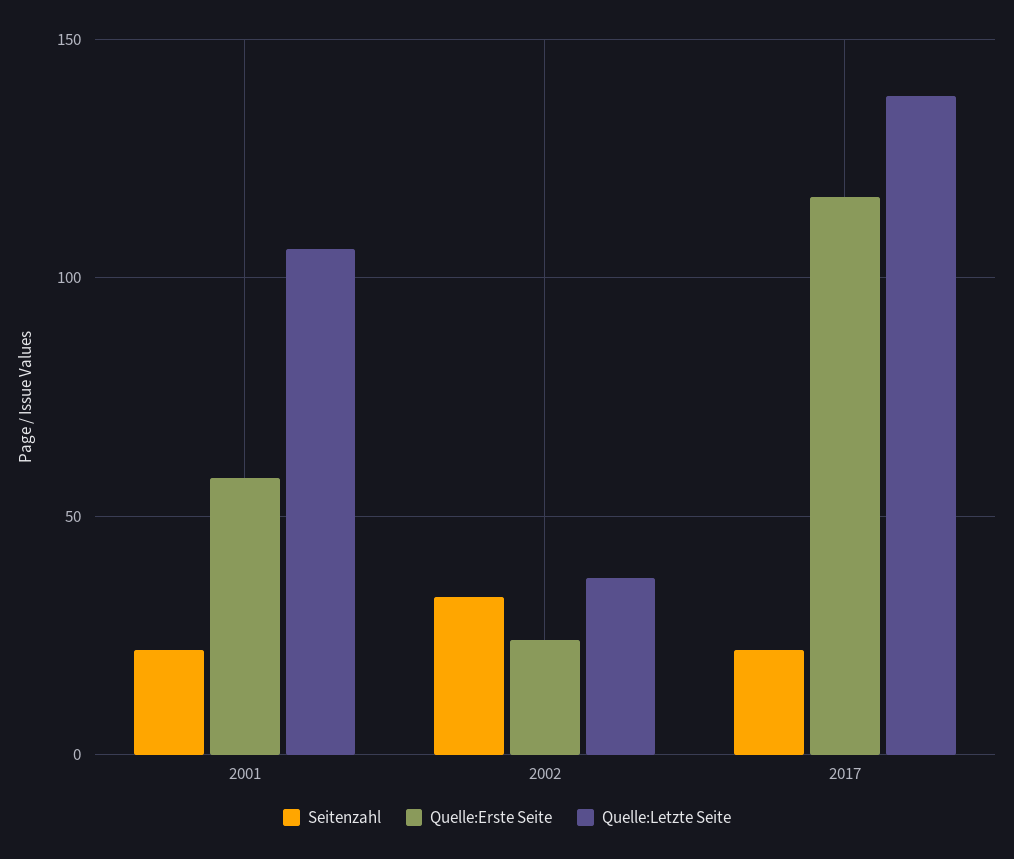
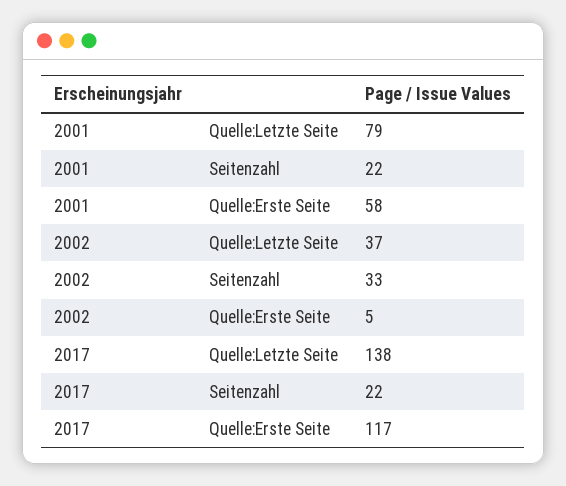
  {
    "Seitenzahl": {
      "2001": 22,
      "2002": 33,
      "2017": 22
    },
    "Quelle:Erste Seite": {
      "2001": 58,
-     "2002": 25,
+     "2002": 5,
      "2017": 117
    },
    "Quelle:Letzte Seite": {
-     "2001": 105,
+     "2001": 79,
      "2002": 37,
      "2017": 138
    }
  }

